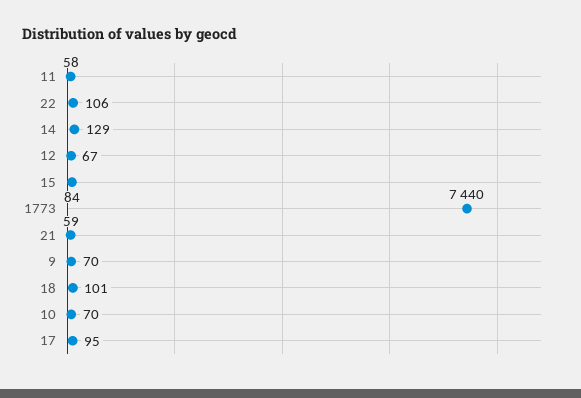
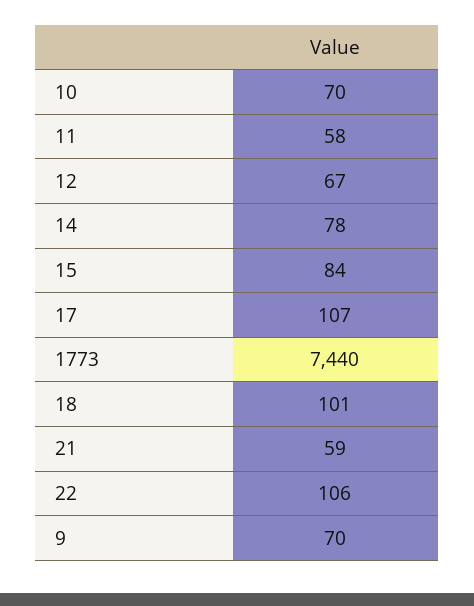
  {
    "11": 58,
    "22": 106,
-   "14": 129,
+   "14": 78,
    "12": 67,
    "15": 84,
    "1773": 7440,
    "21": 59,
    "9": 70,
    "18": 101,
    "10": 70,
-   "17": 95
+   "17": 107
  }

